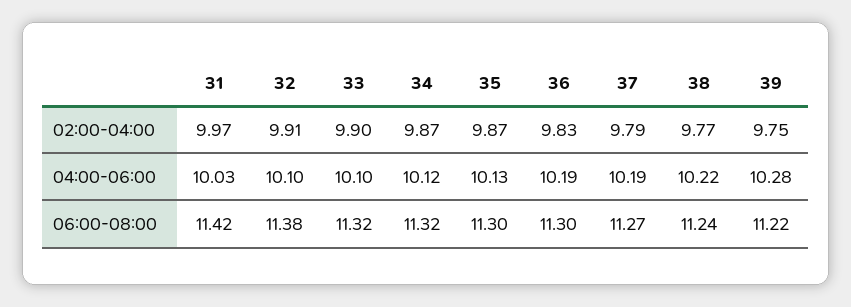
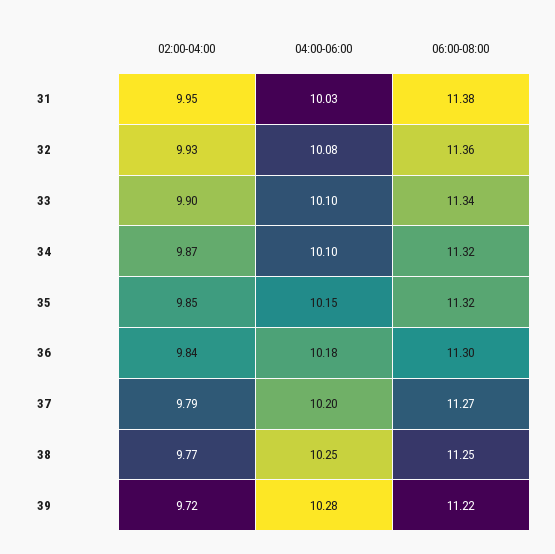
  {
    "31": {
-     "02:00-04:00": 9.97,
+     "02:00-04:00": 9.95,
      "04:00-06:00": 10.03,
-     "06:00-08:00": 11.42
+     "06:00-08:00": 11.38
    },
    "32": {
-     "02:00-04:00": 9.91,
+     "02:00-04:00": 9.93,
-     "04:00-06:00": 10.1,
+     "04:00-06:00": 10.08,
-     "06:00-08:00": 11.38
+     "06:00-08:00": 11.36
    },
    "33": {
      "02:00-04:00": 9.9,
      "04:00-06:00": 10.1,
-     "06:00-08:00": 11.32
+     "06:00-08:00": 11.34
    },
    "34": {
      "02:00-04:00": 9.87,
-     "04:00-06:00": 10.12,
+     "04:00-06:00": 10.1,
      "06:00-08:00": 11.32
    },
    "35": {
-     "02:00-04:00": 9.87,
+     "02:00-04:00": 9.85,
-     "04:00-06:00": 10.13,
+     "04:00-06:00": 10.15,
-     "06:00-08:00": 11.3
+     "06:00-08:00": 11.32
    },
    "36": {
-     "02:00-04:00": 9.83,
+     "02:00-04:00": 9.84,
-     "04:00-06:00": 10.19,
+     "04:00-06:00": 10.18,
      "06:00-08:00": 11.3
    },
    "37": {
      "02:00-04:00": 9.79,
-     "04:00-06:00": 10.19,
+     "04:00-06:00": 10.2,
      "06:00-08:00": 11.27
    },
    "38": {
      "02:00-04:00": 9.77,
-     "04:00-06:00": 10.22,
+     "04:00-06:00": 10.25,
-     "06:00-08:00": 11.24
+     "06:00-08:00": 11.25
    },
    "39": {
-     "02:00-04:00": 9.75,
+     "02:00-04:00": 9.72,
      "04:00-06:00": 10.28,
      "06:00-08:00": 11.22
    }
  }

